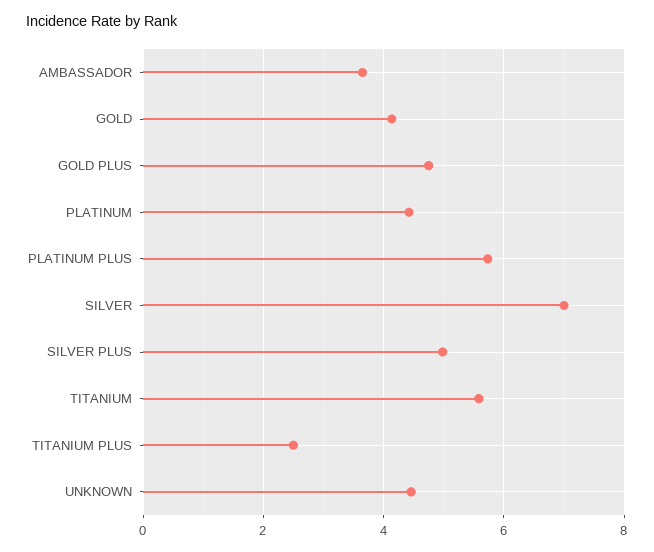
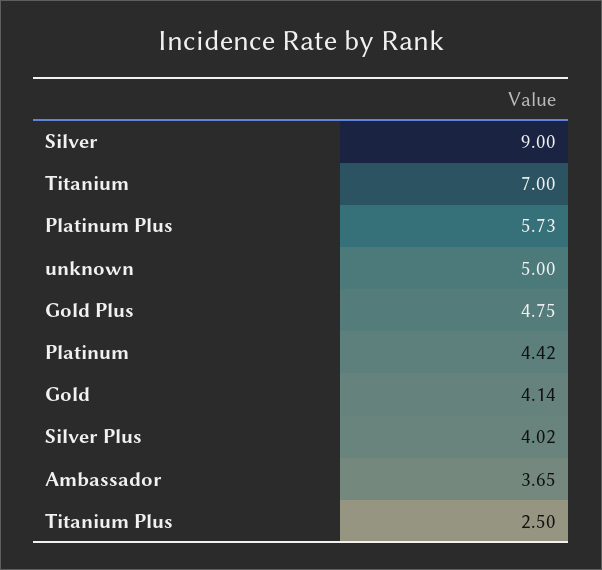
  {
    "AMBASSADOR": 3.65,
    "GOLD": 4.14,
    "GOLD PLUS": 4.75,
    "PLATINUM": 4.42,
    "PLATINUM PLUS": 5.73,
-   "SILVER": 7,
+   "SILVER": 9,
-   "SILVER PLUS": 5,
+   "SILVER PLUS": 4.02,
-   "TITANIUM": 5.6,
+   "TITANIUM": 7,
    "TITANIUM PLUS": 2.5,
-   "UNKNOWN": 4.4
+   "UNKNOWN": 5
  }

